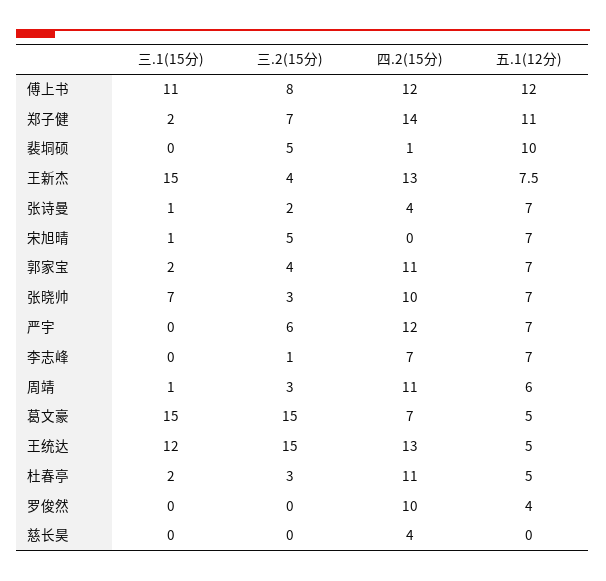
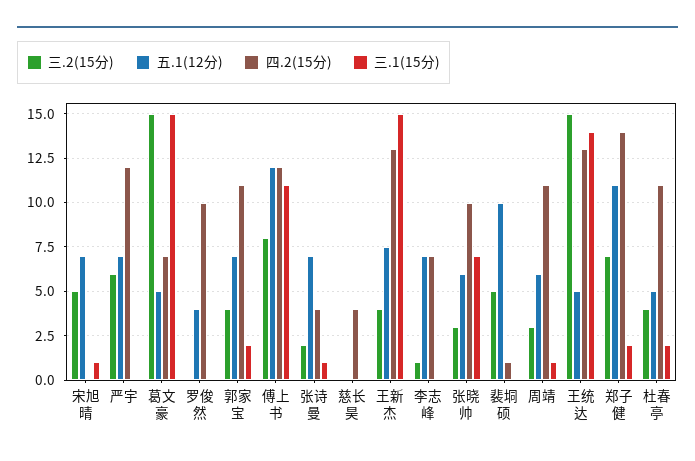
  {
    "三.1(15分)": {
      "傅上书": 11,
      "郑子健": 2,
      "裴垌硕": 0,
      "王新杰": 15,
      "张诗曼": 1,
      "宋旭晴": 1,
      "郭家宝": 2,
      "张晓帅": 7,
      "严宇": 0,
      "李志峰": 0,
      "周靖": 1,
      "葛文豪": 15,
-     "王统达": 12,
+     "王统达": 14,
      "杜春亭": 2,
      "罗俊然": 0,
      "慈长昊": 0
    },
    "三.2(15分)": {
      "傅上书": 8,
      "郑子健": 7,
      "裴垌硕": 5,
      "王新杰": 4,
      "张诗曼": 2,
      "宋旭晴": 5,
      "郭家宝": 4,
      "张晓帅": 3,
      "严宇": 6,
      "李志峰": 1,
      "周靖": 3,
      "葛文豪": 15,
      "王统达": 15,
-     "杜春亭": 3,
+     "杜春亭": 4,
      "罗俊然": 0,
      "慈长昊": 0
    },
    "四.2(15分)": {
      "傅上书": 12,
      "郑子健": 14,
      "裴垌硕": 1,
      "王新杰": 13,
      "张诗曼": 4,
      "宋旭晴": 0,
      "郭家宝": 11,
      "张晓帅": 10,
      "严宇": 12,
      "李志峰": 7,
      "周靖": 11,
      "葛文豪": 7,
      "王统达": 13,
      "杜春亭": 11,
      "罗俊然": 10,
      "慈长昊": 4
    },
    "五.1(12分)": {
      "傅上书": 12,
      "郑子健": 11,
      "裴垌硕": 10,
      "王新杰": 7.5,
      "张诗曼": 7,
      "宋旭晴": 7,
      "郭家宝": 7,
-     "张晓帅": 7,
+     "张晓帅": 6,
      "严宇": 7,
      "李志峰": 7,
      "周靖": 6,
      "葛文豪": 5,
      "王统达": 5,
      "杜春亭": 5,
      "罗俊然": 4,
      "慈长昊": 0
    }
  }

